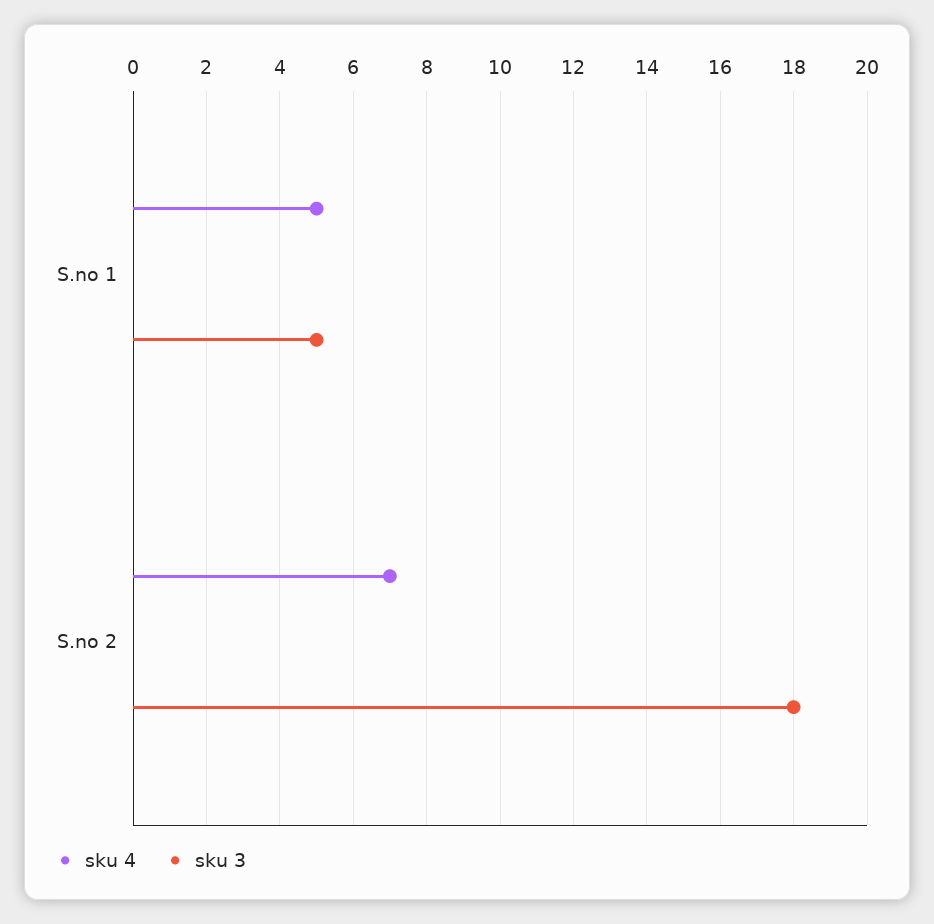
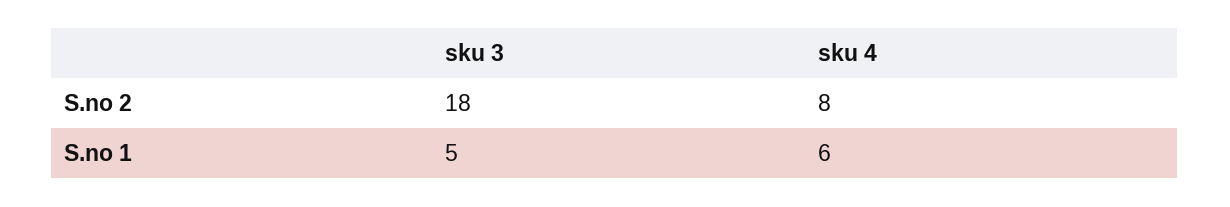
  {
    "sku 4": {
-     "S.no 1": 5,
+     "S.no 1": 6,
-     "S.no 2": 7
+     "S.no 2": 8
    },
    "sku 3": {
      "S.no 1": 5,
      "S.no 2": 18
    }
  }

